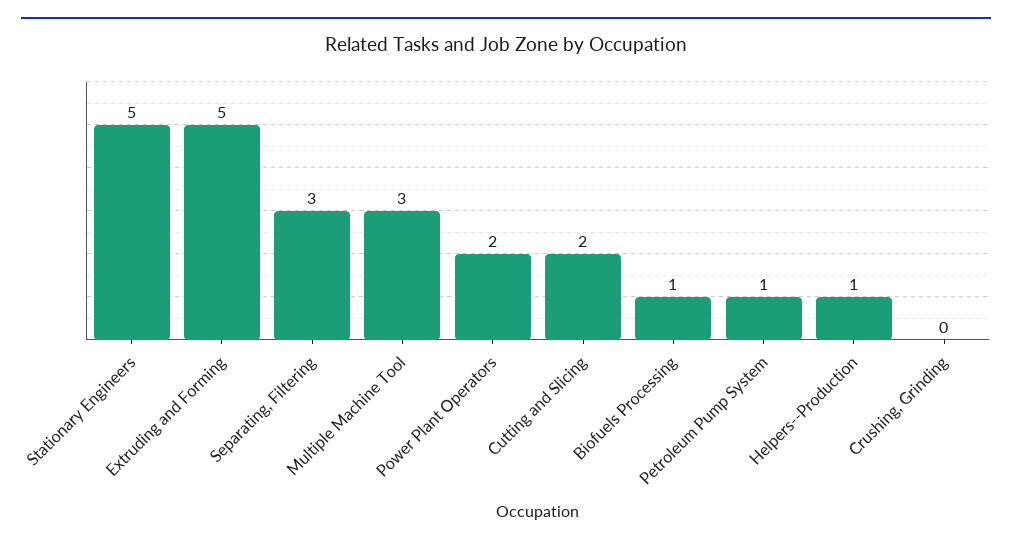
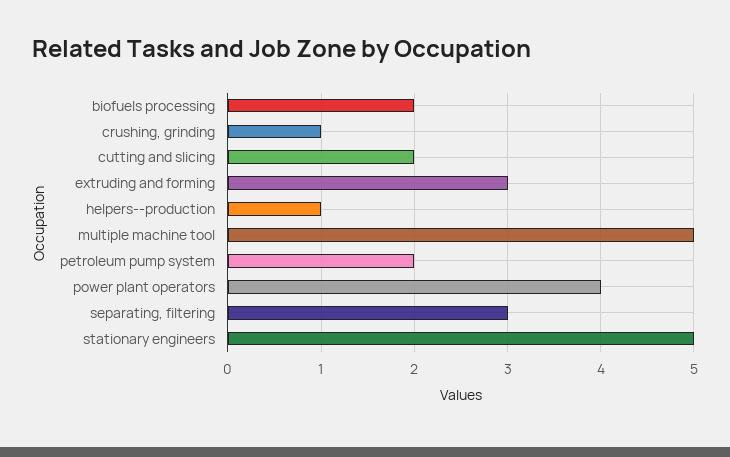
  {
    "Stationary Engineers": 5,
-   "Extruding and Forming": 5,
+   "Extruding and Forming": 3,
    "Separating, Filtering": 3,
-   "Multiple Machine Tool": 3,
+   "Multiple Machine Tool": 5,
-   "Power Plant Operators": 2,
+   "Power Plant Operators": 4,
    "Cutting and Slicing": 2,
-   "Biofuels Processing": 1,
+   "Biofuels Processing": 2,
-   "Petroleum Pump System": 1,
+   "Petroleum Pump System": 2,
    "Helpers--Production": 1,
-   "Crushing, Grinding": 0
+   "Crushing, Grinding": 1
  }

